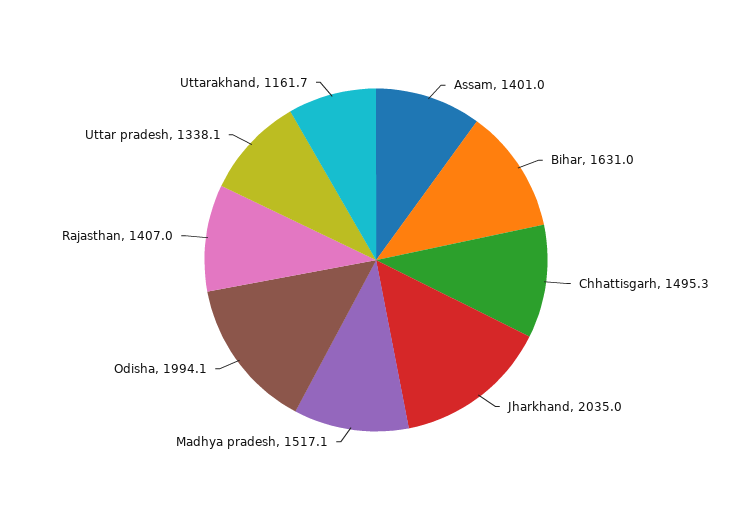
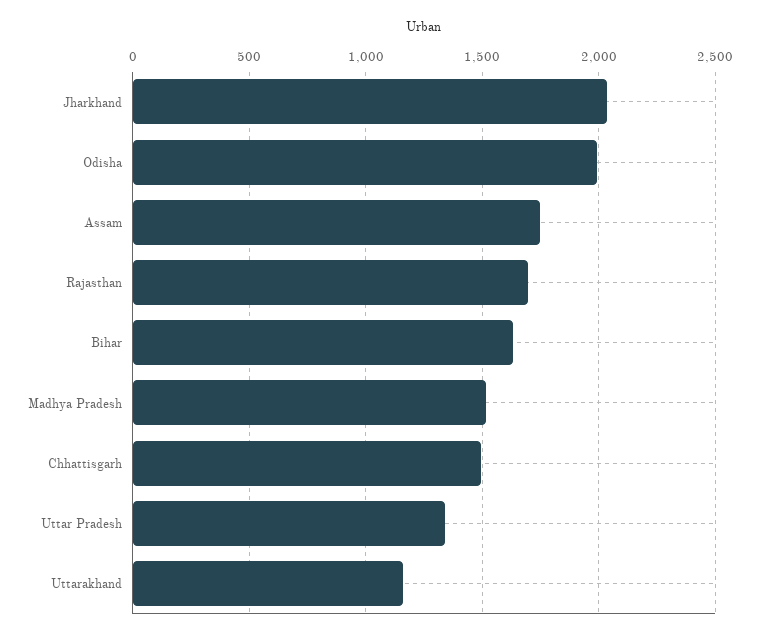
  {
-   "Assam": 1401,
+   "Assam": 1750,
    "Bihar": 1631,
    "Chhattisgarh": 1495.3,
    "Jharkhand": 2035,
    "Madhya pradesh": 1517.1,
    "Odisha": 1994.1,
-   "Rajasthan": 1407,
+   "Rajasthan": 1700,
    "Uttar pradesh": 1338.1,
    "Uttarakhand": 1161.7
  }

